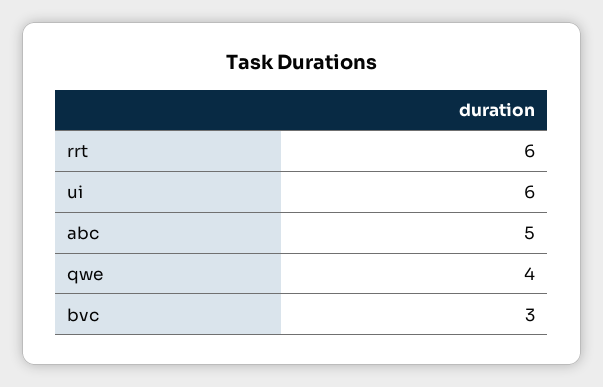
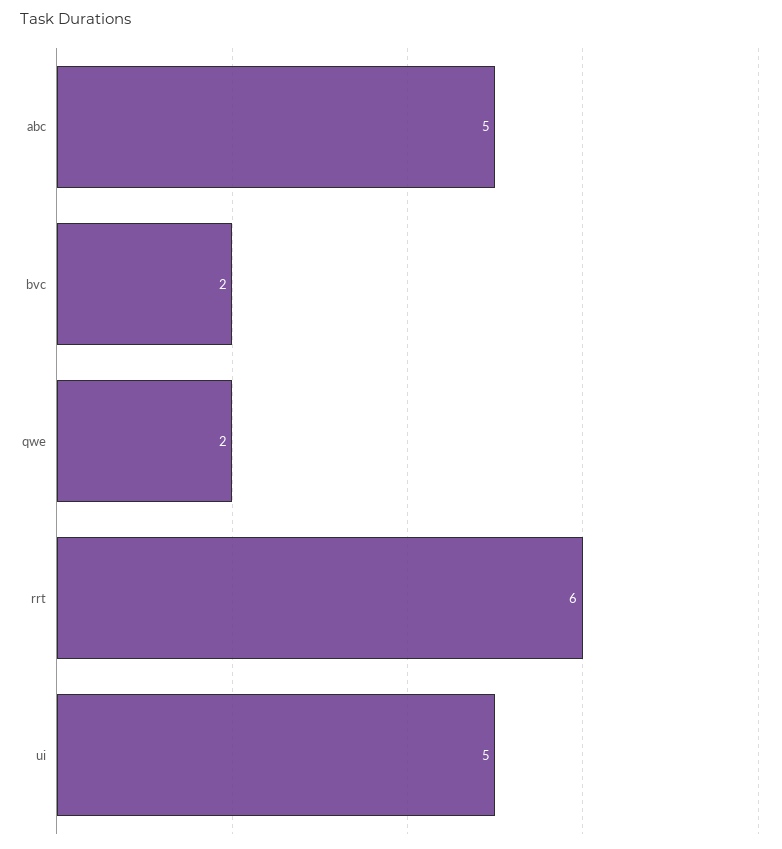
  {
    "rrt": 6,
-   "ui": 6,
+   "ui": 5,
    "abc": 5,
-   "qwe": 4,
+   "qwe": 2,
-   "bvc": 3
+   "bvc": 2
  }

